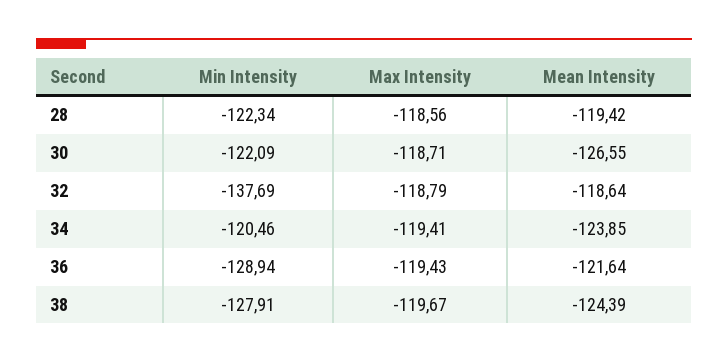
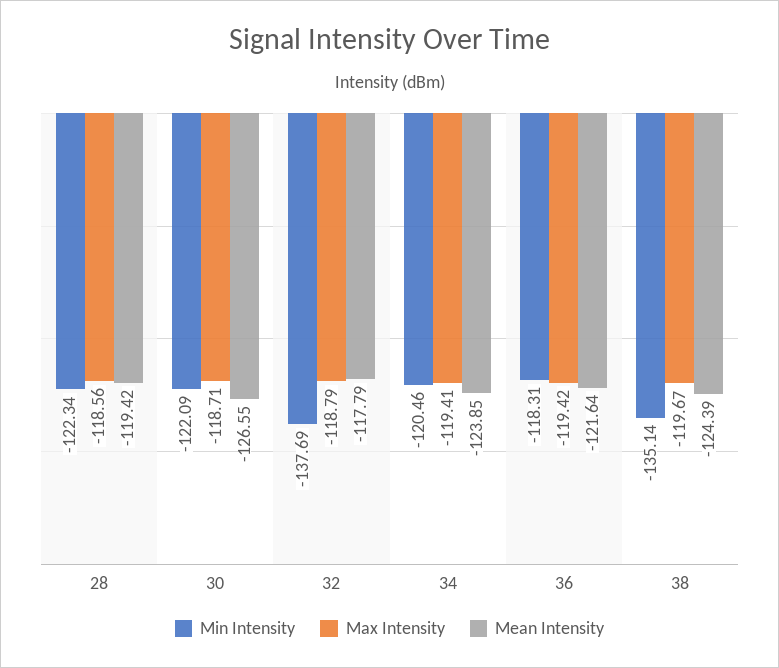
  {
    "Min Intensity": {
      "28": -122.34,
      "30": -122.09,
      "32": -137.69,
      "34": -120.46,
-     "36": -128.94,
+     "36": -118.31,
-     "38": -127.91
+     "38": -135.14
    },
    "Max Intensity": {
      "28": -118.56,
      "30": -118.71,
      "32": -118.79,
      "34": -119.41,
-     "36": -119.43,
+     "36": -119.42,
      "38": -119.67
    },
    "Mean Intensity": {
      "28": -119.42,
      "30": -126.55,
-     "32": -118.64,
+     "32": -117.79,
      "34": -123.85,
      "36": -121.64,
      "38": -124.39
    }
  }

